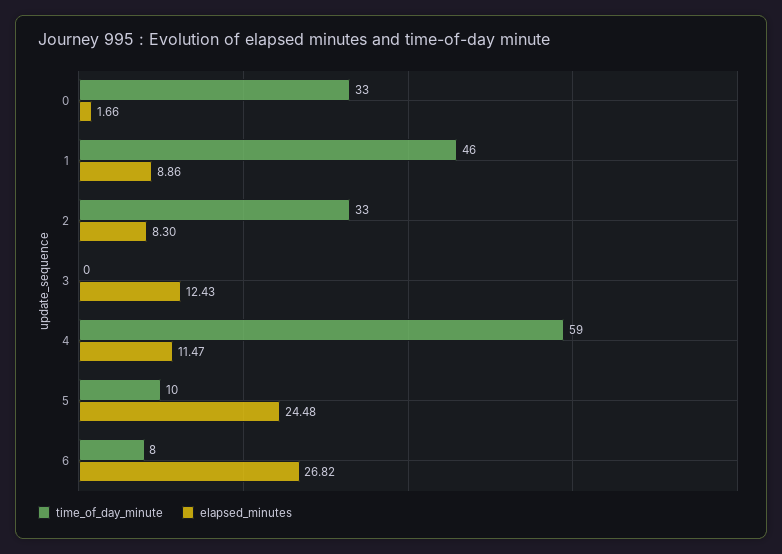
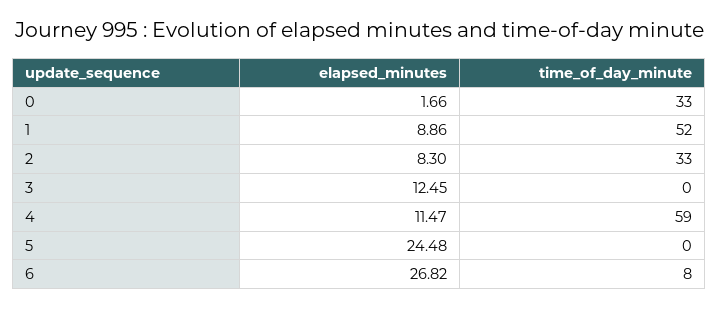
  {
    "time_of_day_minute": {
      "0": 33,
-     "1": 46,
+     "1": 52,
      "2": 33,
      "3": 0,
      "4": 59,
-     "5": 10,
+     "5": 0,
      "6": 8
    },
    "elapsed_minutes": {
      "0": 1.66,
      "1": 8.86,
      "2": 8.3,
-     "3": 12.43,
+     "3": 12.45,
      "4": 11.47,
      "5": 24.48,
      "6": 26.82
    }
  }

